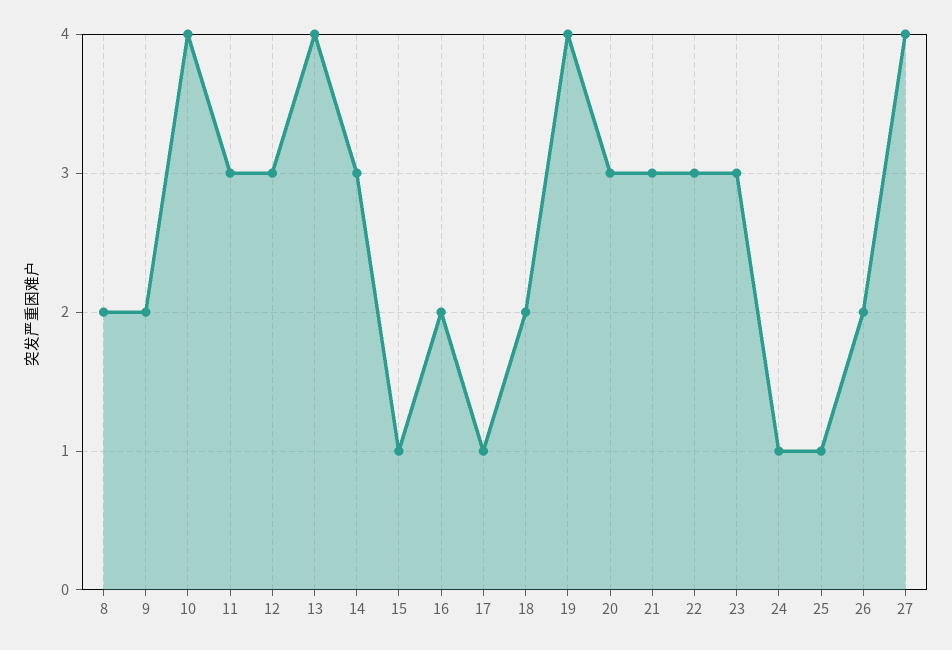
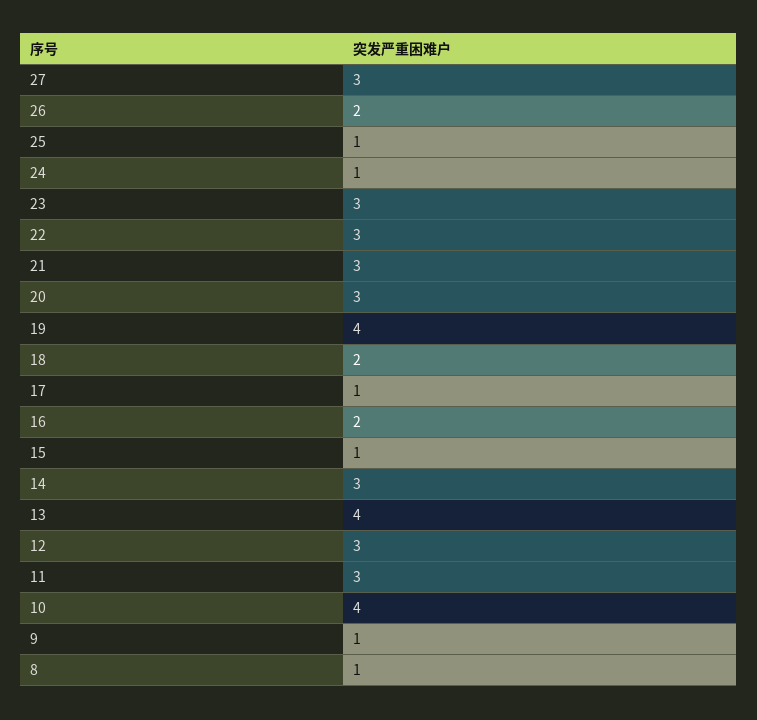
  {
-   "8": 2,
+   "8": 1,
-   "9": 2,
+   "9": 1,
    "10": 4,
    "11": 3,
    "12": 3,
    "13": 4,
    "14": 3,
    "15": 1,
    "16": 2,
    "17": 1,
    "18": 2,
    "19": 4,
    "20": 3,
    "21": 3,
    "22": 3,
    "23": 3,
    "24": 1,
    "25": 1,
    "26": 2,
-   "27": 4
+   "27": 3
  }

